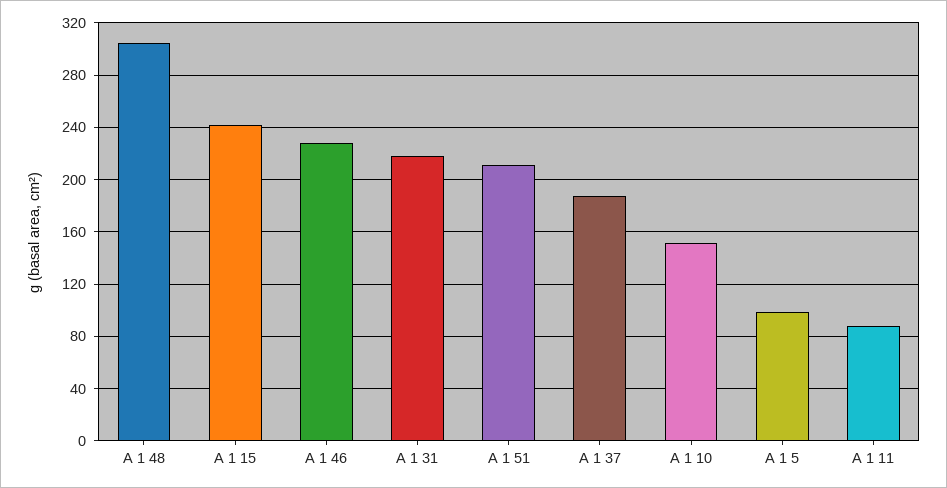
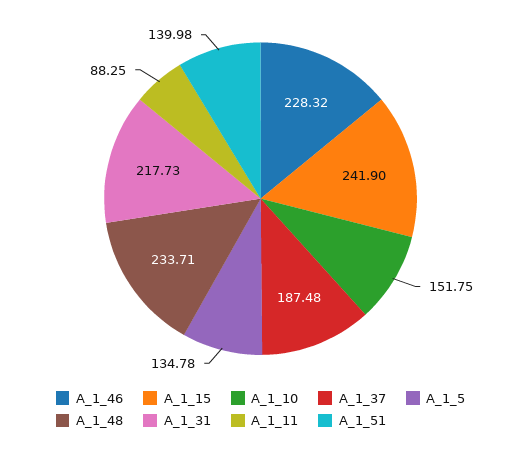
  {
-   "A 1 48": 305,
+   "A 1 48": 233.71,
    "A 1 15": 241.9,
    "A 1 46": 228.32,
    "A 1 31": 217.73,
-   "A 1 51": 210,
+   "A 1 51": 139.98,
    "A 1 37": 187.48,
    "A 1 10": 151.75,
-   "A 1 5": 100,
+   "A 1 5": 134.78,
    "A 1 11": 88.25
  }

